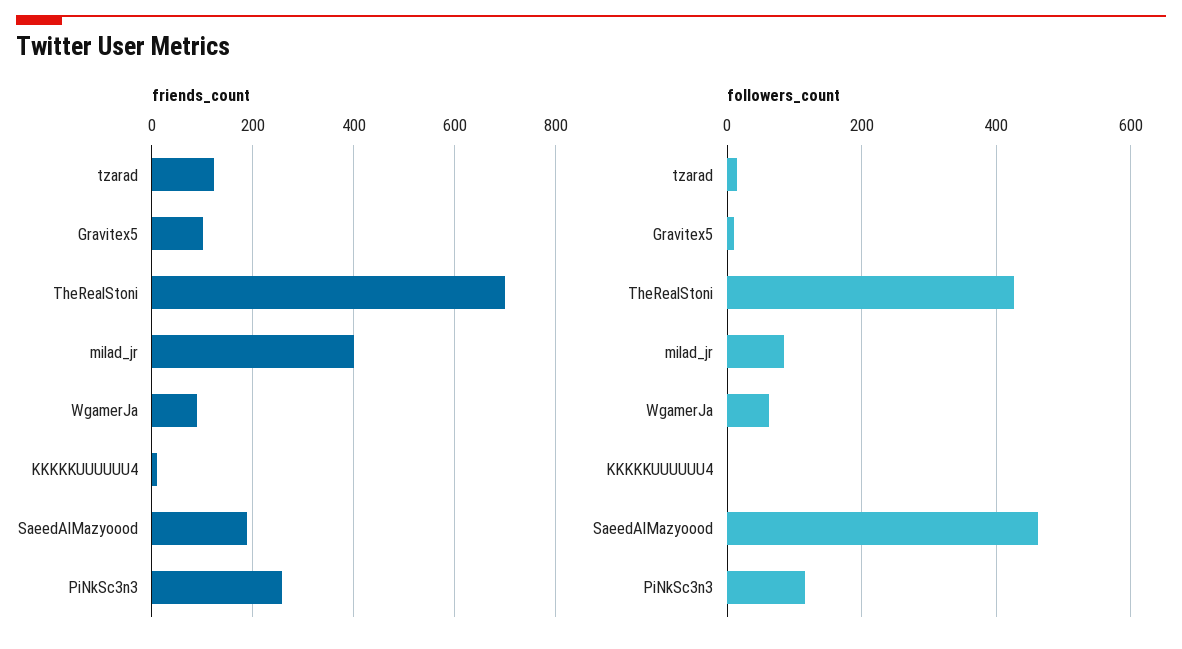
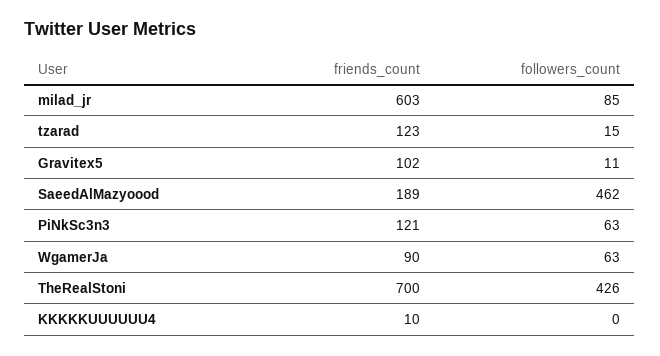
  {
    "friends_count": {
      "tzarad": 123,
      "Gravitex5": 102,
      "TheRealStoni": 700,
-     "milad_jr": 400,
+     "milad_jr": 603,
      "WgamerJa": 90,
      "KKKKKUUUUUU4": 10,
      "SaeedAlMazyoood": 189,
-     "PiNkSc3n3": 260
+     "PiNkSc3n3": 121
    },
    "followers_count": {
      "tzarad": 15,
      "Gravitex5": 11,
      "TheRealStoni": 426,
      "milad_jr": 85,
      "WgamerJa": 63,
      "KKKKKUUUUUU4": 0,
      "SaeedAlMazyoood": 462,
-     "PiNkSc3n3": 120
+     "PiNkSc3n3": 63
    }
  }

